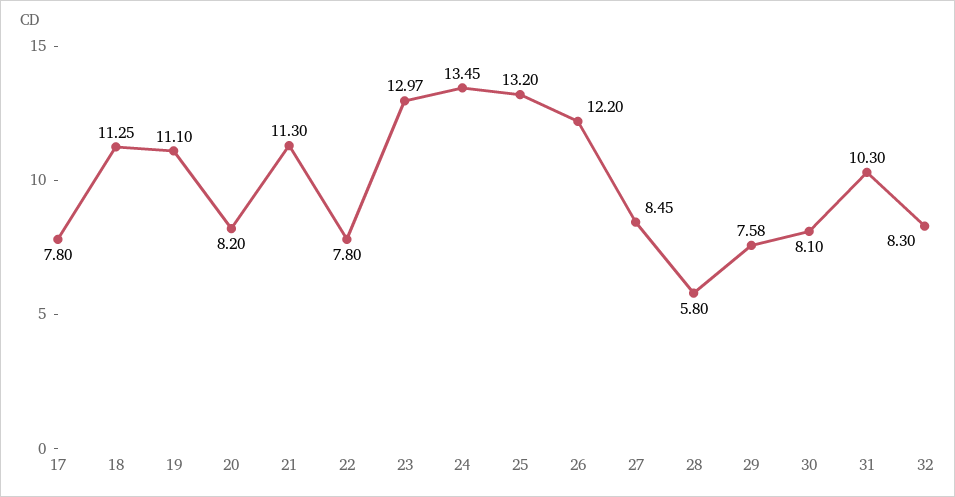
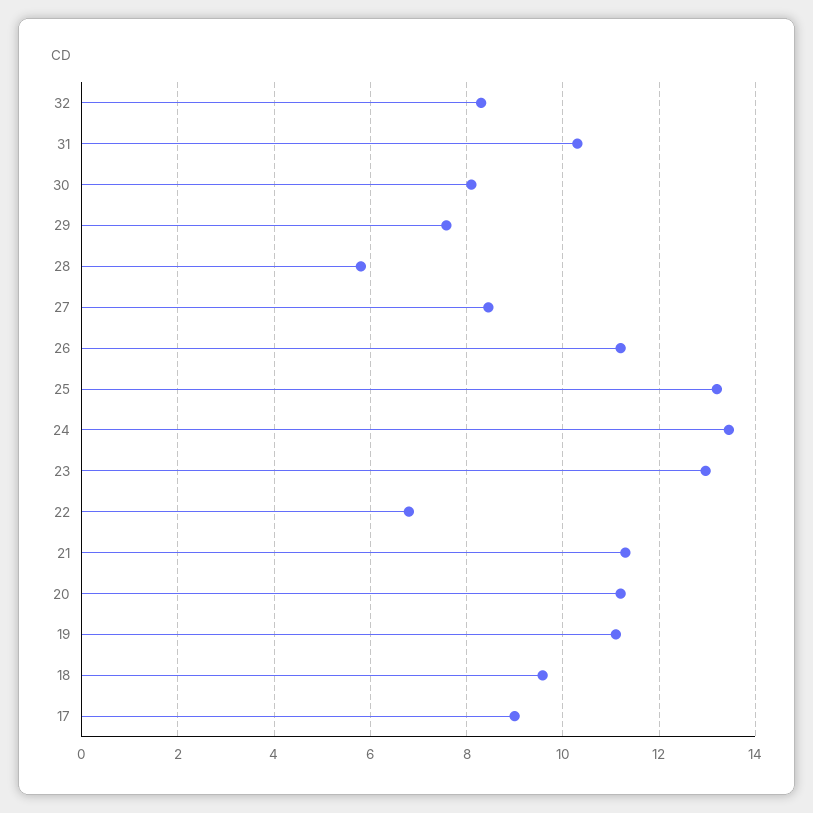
  {
-   "17": 7.8,
+   "17": 9,
-   "18": 11.25,
+   "18": 9.6,
    "19": 11.1,
-   "20": 8.2,
+   "20": 11.2,
    "21": 11.3,
-   "22": 7.8,
+   "22": 6.8,
    "23": 12.97,
    "24": 13.45,
    "25": 13.2,
-   "26": 12.2,
+   "26": 11.2,
    "27": 8.45,
    "28": 5.8,
    "29": 7.58,
    "30": 8.1,
    "31": 10.3,
    "32": 8.3
  }

